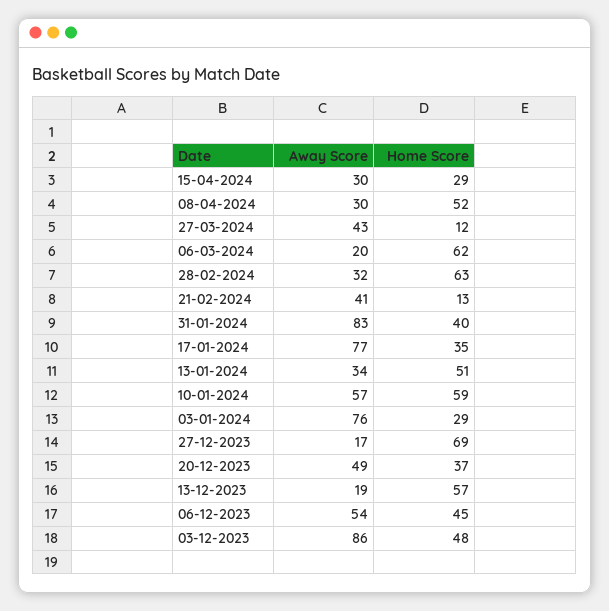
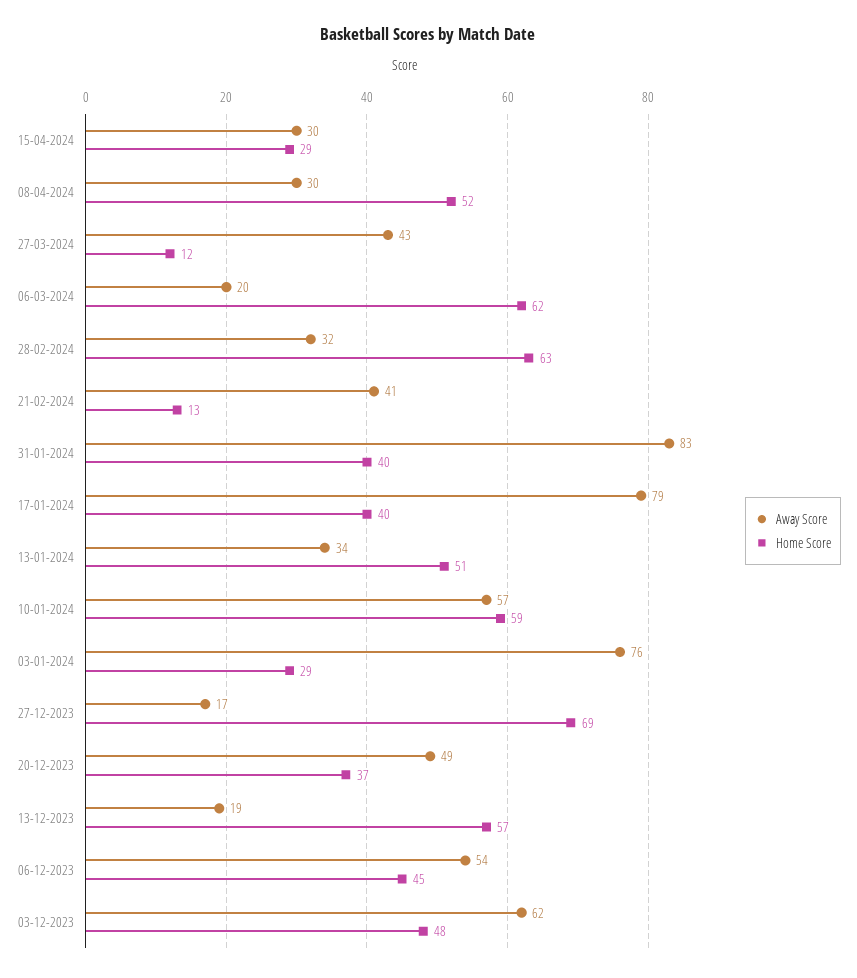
  {
    "Away Score": {
      "15-04-2024": 30,
      "08-04-2024": 30,
      "27-03-2024": 43,
      "06-03-2024": 20,
      "28-02-2024": 32,
      "21-02-2024": 41,
      "31-01-2024": 83,
-     "17-01-2024": 77,
+     "17-01-2024": 79,
      "13-01-2024": 34,
      "10-01-2024": 57,
      "03-01-2024": 76,
      "27-12-2023": 17,
      "20-12-2023": 49,
      "13-12-2023": 19,
      "06-12-2023": 54,
-     "03-12-2023": 86
+     "03-12-2023": 62
    },
    "Home Score": {
      "15-04-2024": 29,
      "08-04-2024": 52,
      "27-03-2024": 12,
      "06-03-2024": 62,
      "28-02-2024": 63,
      "21-02-2024": 13,
      "31-01-2024": 40,
-     "17-01-2024": 35,
+     "17-01-2024": 40,
      "13-01-2024": 51,
      "10-01-2024": 59,
      "03-01-2024": 29,
      "27-12-2023": 69,
      "20-12-2023": 37,
      "13-12-2023": 57,
      "06-12-2023": 45,
      "03-12-2023": 48
    }
  }

